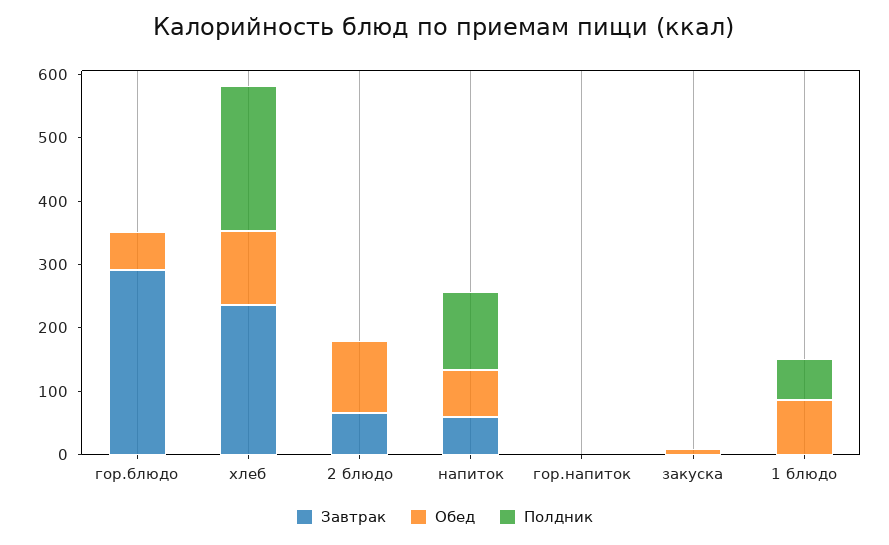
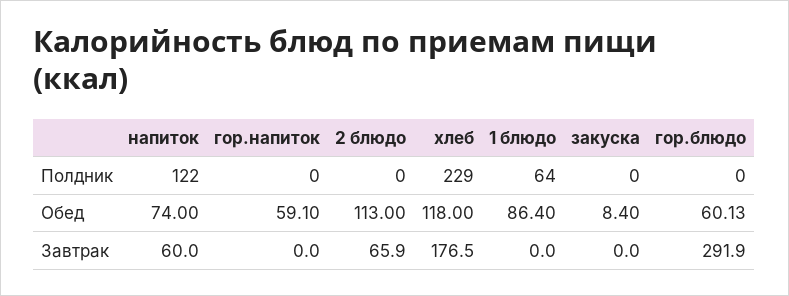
  {
    "Завтрак": {
      "гор.блюдо": 291.9,
-     "хлеб": 240,
+     "хлеб": 176.5,
      "2 блюдо": 65.9,
      "напиток": 60,
      "гор.напиток": 0,
      "закуска": 0,
      "1 блюдо": 0
    },
    "Обед": {
      "гор.блюдо": 60.13,
      "хлеб": 118,
      "2 блюдо": 113,
      "напиток": 74,
-     "гор.напиток": 0,
+     "гор.напиток": 59.1,
      "закуска": 8.4,
      "1 блюдо": 86.4
    },
    "Полдник": {
      "гор.блюдо": 0,
      "хлеб": 229,
      "2 блюдо": 0,
      "напиток": 122,
      "гор.напиток": 0,
      "закуска": 0,
      "1 блюдо": 64
    }
  }

